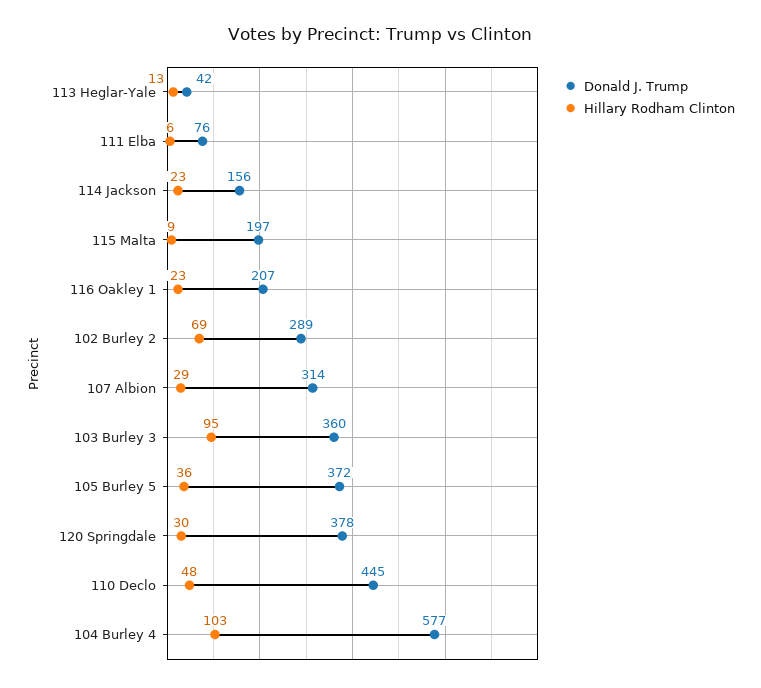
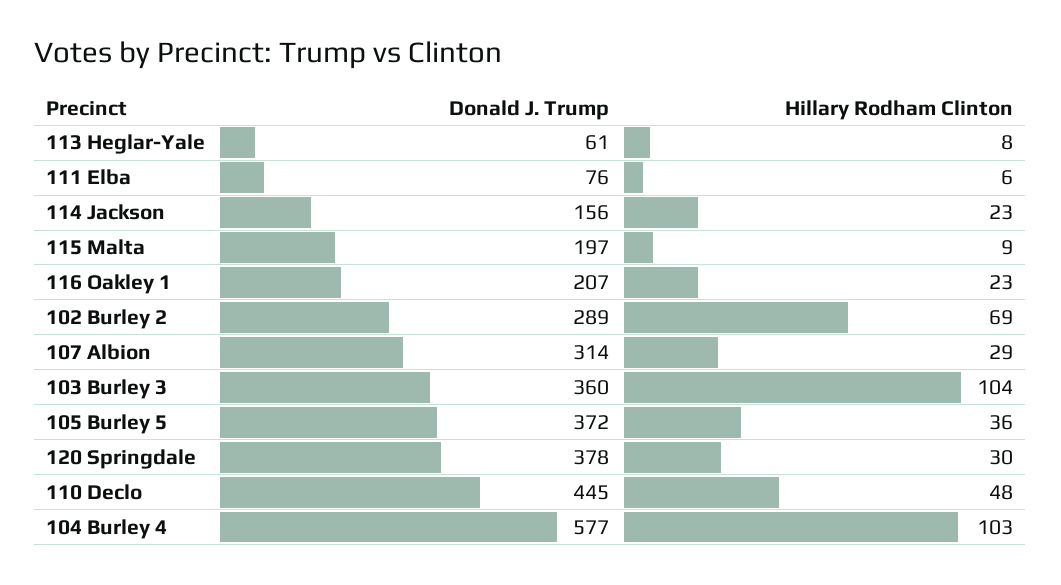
  {
    "Donald J. Trump": {
-     "113 Heglar-Yale": 42,
+     "113 Heglar-Yale": 61,
      "111 Elba": 76,
      "114 Jackson": 156,
      "115 Malta": 197,
      "116 Oakley 1": 207,
      "102 Burley 2": 289,
      "107 Albion": 314,
      "103 Burley 3": 360,
      "105 Burley 5": 372,
      "120 Springdale": 378,
      "110 Declo": 445,
      "104 Burley 4": 577
    },
    "Hillary Rodham Clinton": {
-     "113 Heglar-Yale": 13,
+     "113 Heglar-Yale": 8,
      "111 Elba": 6,
      "114 Jackson": 23,
      "115 Malta": 9,
      "116 Oakley 1": 23,
      "102 Burley 2": 69,
      "107 Albion": 29,
-     "103 Burley 3": 95,
+     "103 Burley 3": 104,
      "105 Burley 5": 36,
      "120 Springdale": 30,
      "110 Declo": 48,
      "104 Burley 4": 103
    }
  }

